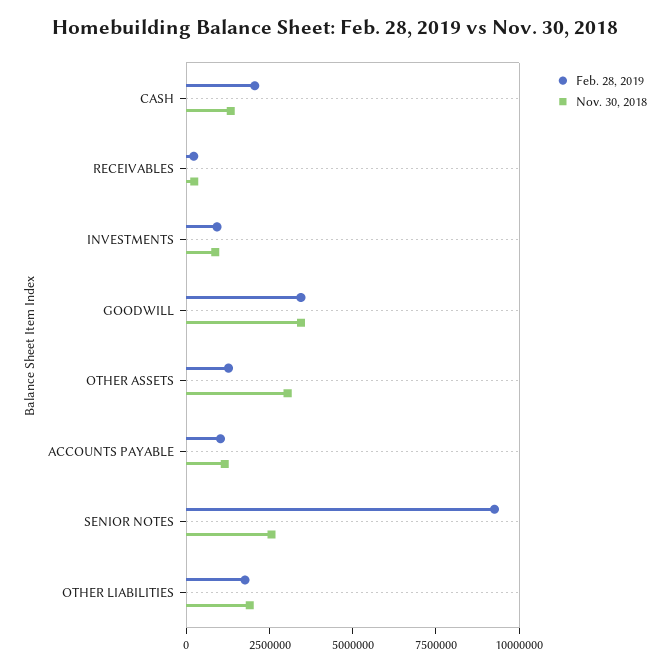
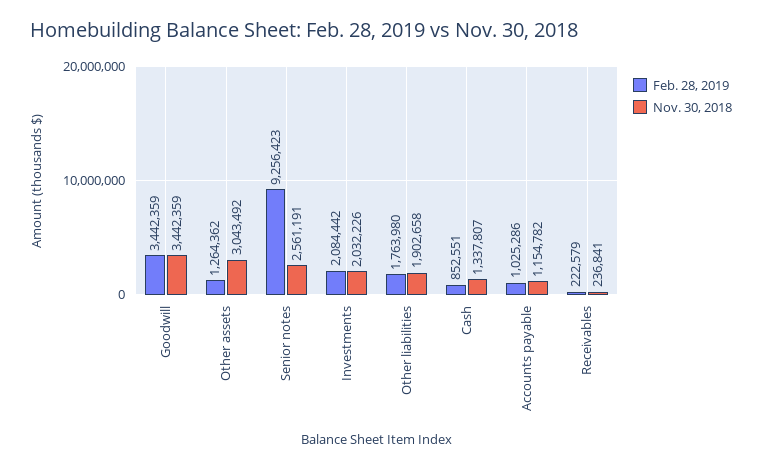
  {
    "Feb. 28, 2019": {
-     "CASH": 2000000,
+     "CASH": 852551,
      "RECEIVABLES": 222579,
-     "INVESTMENTS": 1000000,
+     "INVESTMENTS": 2084442,
      "GOODWILL": 3442359,
      "OTHER ASSETS": 1264362,
      "ACCOUNTS PAYABLE": 1025286,
      "SENIOR NOTES": 9256423,
      "OTHER LIABILITIES": 1763980
    },
    "Nov. 30, 2018": {
      "CASH": 1337807,
      "RECEIVABLES": 236841,
-     "INVESTMENTS": 1000000,
+     "INVESTMENTS": 2032226,
      "GOODWILL": 3442359,
      "OTHER ASSETS": 3043492,
      "ACCOUNTS PAYABLE": 1154782,
      "SENIOR NOTES": 2561191,
      "OTHER LIABILITIES": 1902658
    }
  }

